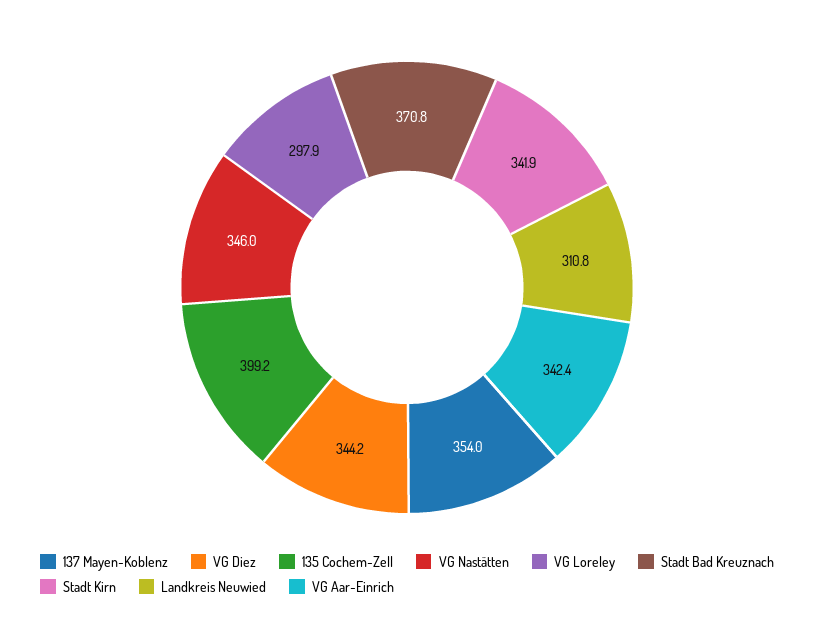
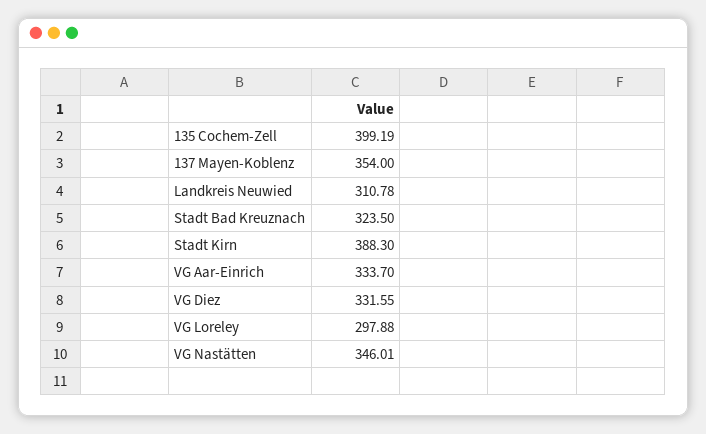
  {
    "137 Mayen-Koblenz": 354,
-   "VG Diez": 344.2,
+   "VG Diez": 331.55,
    "135 Cochem-Zell": 399.19,
    "VG Nastätten": 346.01,
    "VG Loreley": 297.88,
-   "Stadt Bad Kreuznach": 370.8,
+   "Stadt Bad Kreuznach": 323.5,
-   "Stadt Kirn": 341.9,
+   "Stadt Kirn": 388.3,
    "Landkreis Neuwied": 310.78,
-   "VG Aar-Einrich": 342.4
+   "VG Aar-Einrich": 333.7
  }

